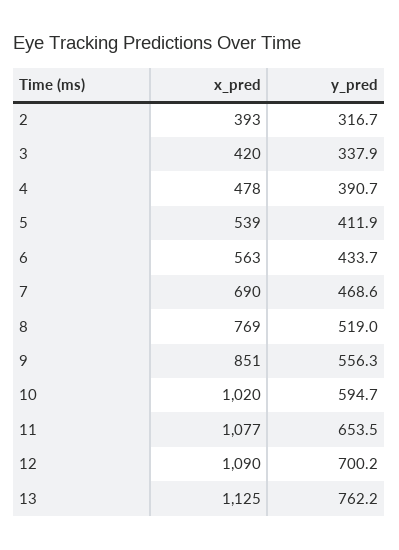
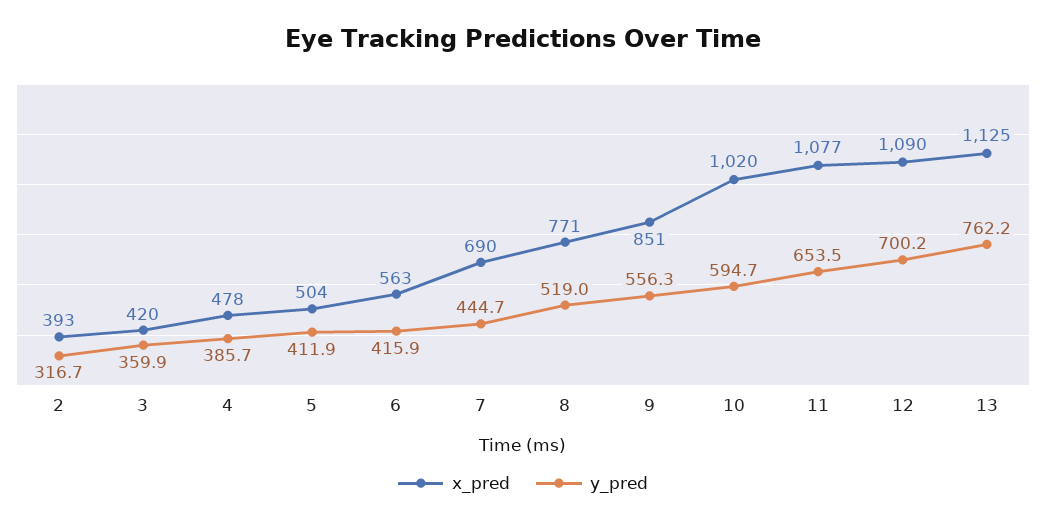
  {
    "x_pred": {
      "2": 393,
      "3": 420,
      "4": 478,
-     "5": 539,
+     "5": 504,
      "6": 563,
      "7": 690,
-     "8": 769,
+     "8": 771,
      "9": 851,
      "10": 1020,
      "11": 1077,
      "12": 1090,
      "13": 1125
    },
    "y_pred": {
      "2": 316.7,
-     "3": 337.9,
+     "3": 359.9,
-     "4": 390.7,
+     "4": 385.7,
      "5": 411.9,
-     "6": 433.7,
+     "6": 415.9,
-     "7": 468.6,
+     "7": 444.7,
      "8": 519,
      "9": 556.3,
      "10": 594.7,
      "11": 653.5,
      "12": 700.2,
      "13": 762.2
    }
  }

